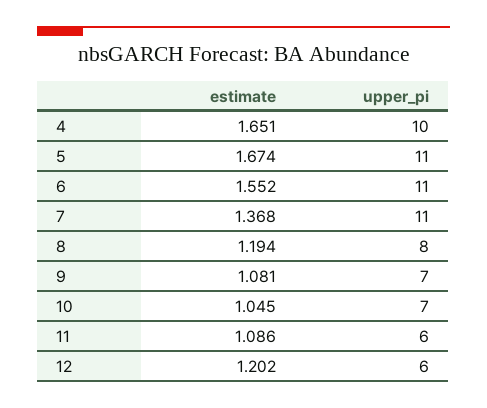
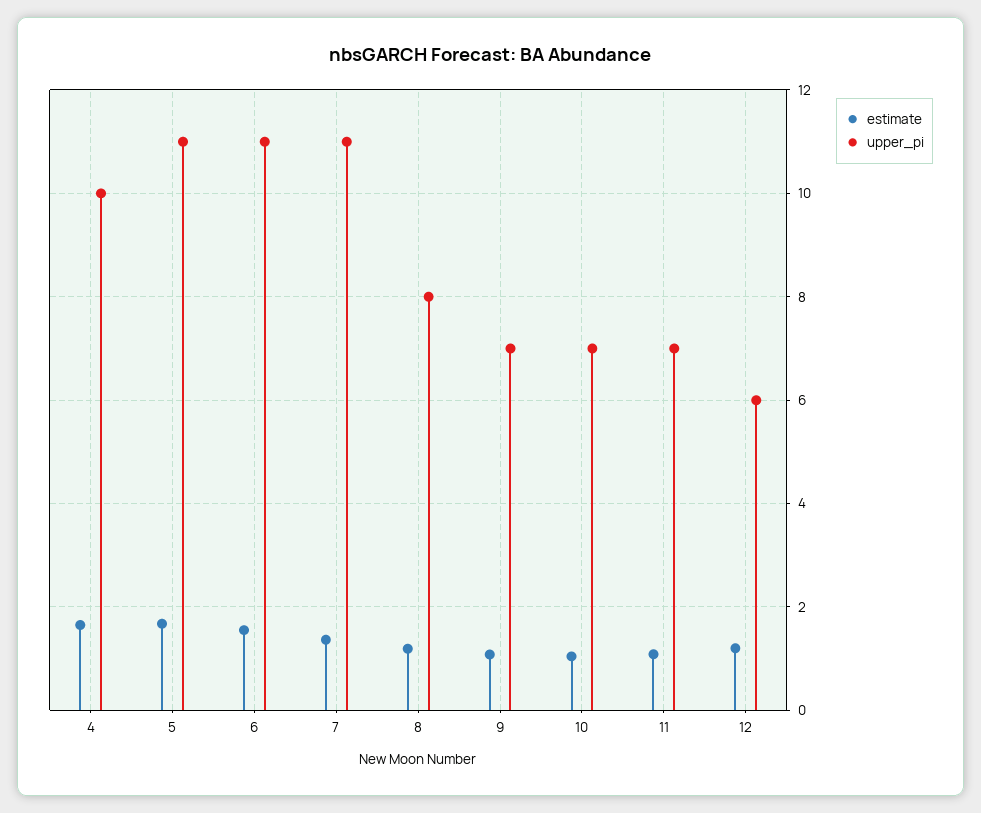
  {
    "estimate": {
      "4": 1.651,
      "5": 1.674,
      "6": 1.552,
      "7": 1.368,
      "8": 1.194,
      "9": 1.081,
      "10": 1.045,
      "11": 1.086,
      "12": 1.202
    },
    "upper_pi": {
      "4": 10,
      "5": 11,
      "6": 11,
      "7": 11,
      "8": 8,
      "9": 7,
      "10": 7,
-     "11": 6,
+     "11": 7,
      "12": 6
    }
  }

